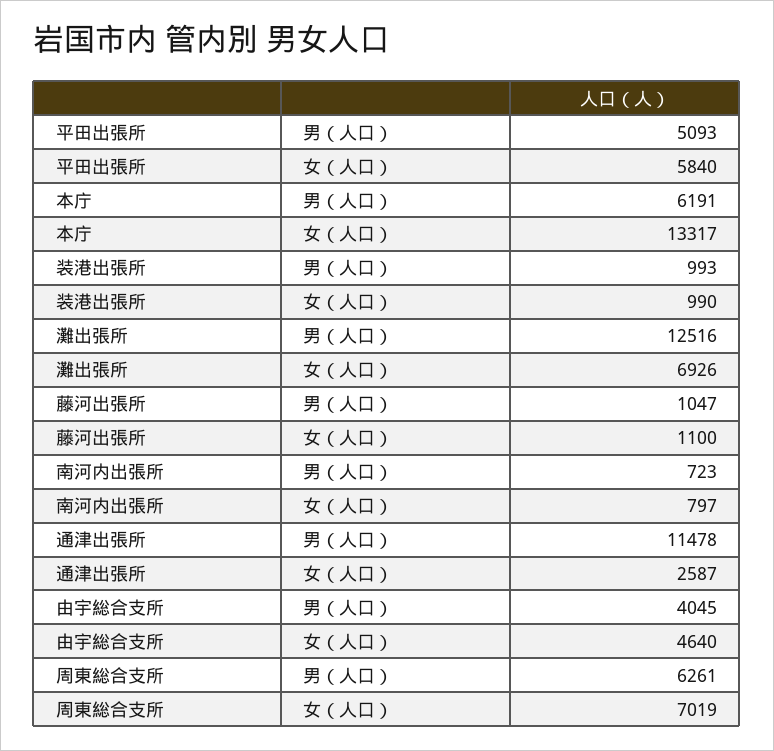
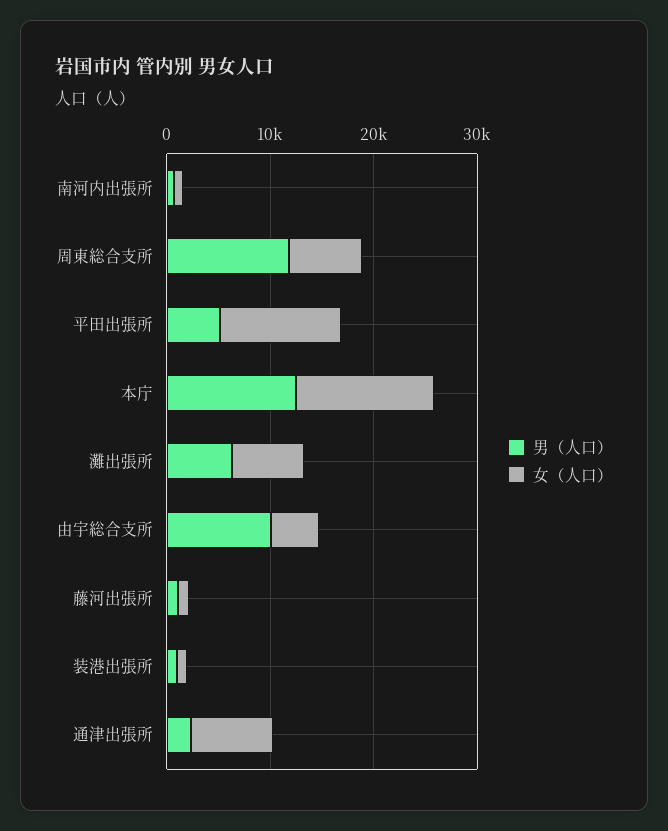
  {
    "男（人口）": {
      "平田出張所": 5093,
-     "本庁": 6191,
+     "本庁": 12000,
      "装港出張所": 993,
-     "灘出張所": 12516,
+     "灘出張所": 6000,
      "藤河出張所": 1047,
      "南河内出張所": 723,
-     "通津出張所": 11478,
+     "通津出張所": 2000,
-     "由宇総合支所": 4045,
+     "由宇総合支所": 10000,
-     "周東総合支所": 6261
+     "周東総合支所": 12000
    },
    "女（人口）": {
-     "平田出張所": 5840,
+     "平田出張所": 12000,
      "本庁": 13317,
      "装港出張所": 990,
      "灘出張所": 6926,
      "藤河出張所": 1100,
      "南河内出張所": 797,
-     "通津出張所": 2587,
+     "通津出張所": 8000,
      "由宇総合支所": 4640,
      "周東総合支所": 7019
    }
  }

